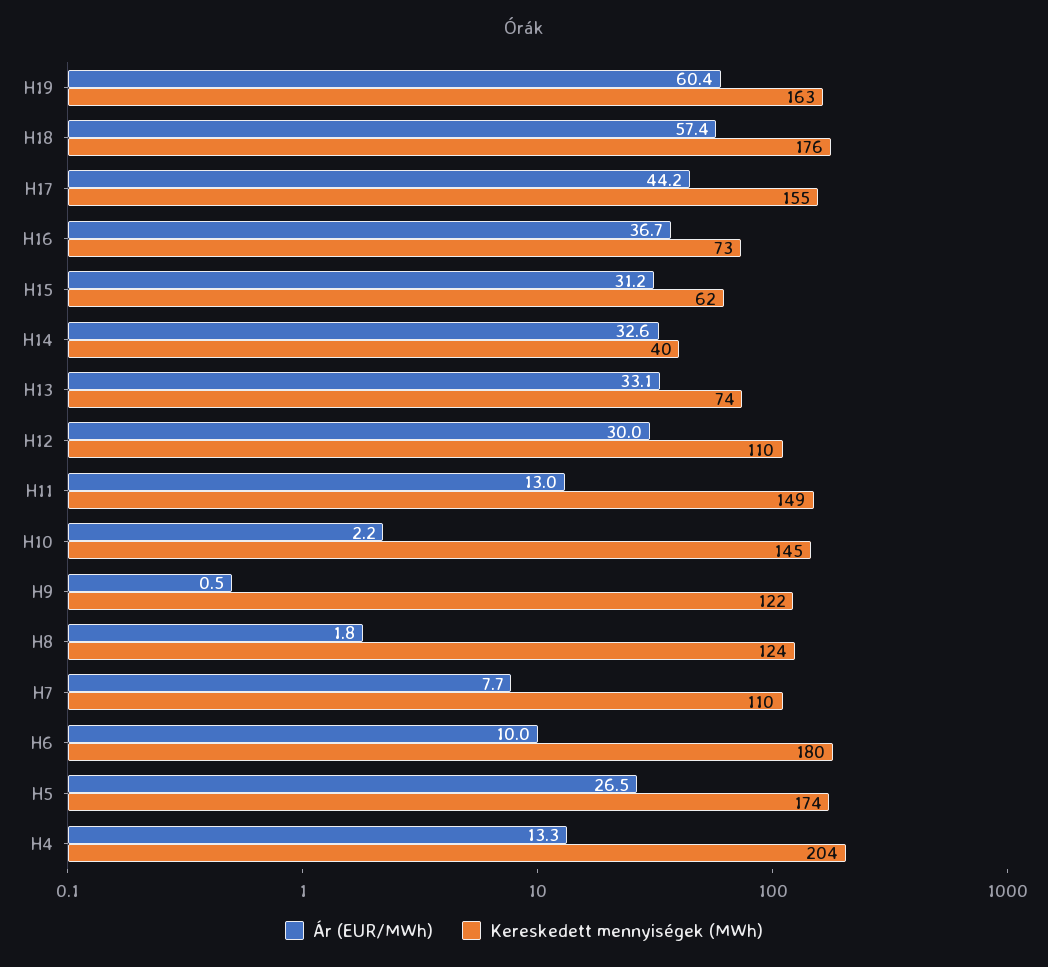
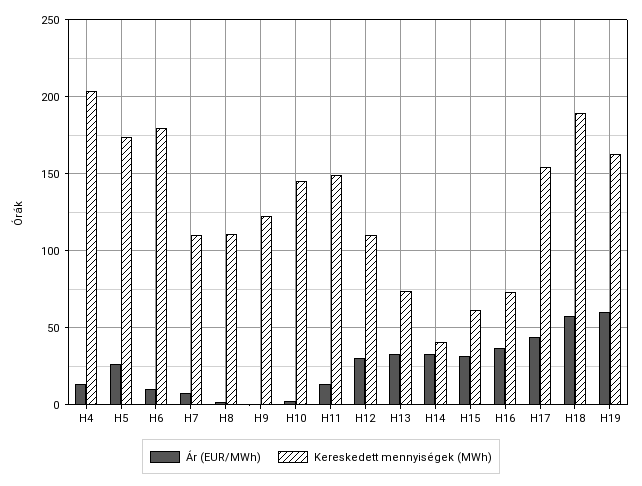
  {
    "Ár (EUR/MWh)": {
      "H19": 60.4,
      "H18": 57.4,
      "H17": 44.2,
      "H16": 36.7,
      "H15": 31.2,
      "H14": 32.6,
      "H13": 33.1,
      "H12": 30,
      "H11": 13,
      "H10": 2.2,
      "H9": 0.5,
      "H8": 1.8,
      "H7": 7.7,
      "H6": 10,
      "H5": 26.5,
      "H4": 13.3
    },
    "Kereskedett mennyiségek (MWh)": {
      "H19": 163,
-     "H18": 176,
+     "H18": 190,
      "H17": 155,
      "H16": 73,
      "H15": 62,
      "H14": 40,
      "H13": 74,
      "H12": 110,
      "H11": 149,
      "H10": 145,
      "H9": 122,
-     "H8": 124,
+     "H8": 110,
      "H7": 110,
      "H6": 180,
      "H5": 174,
      "H4": 204
    }
  }

